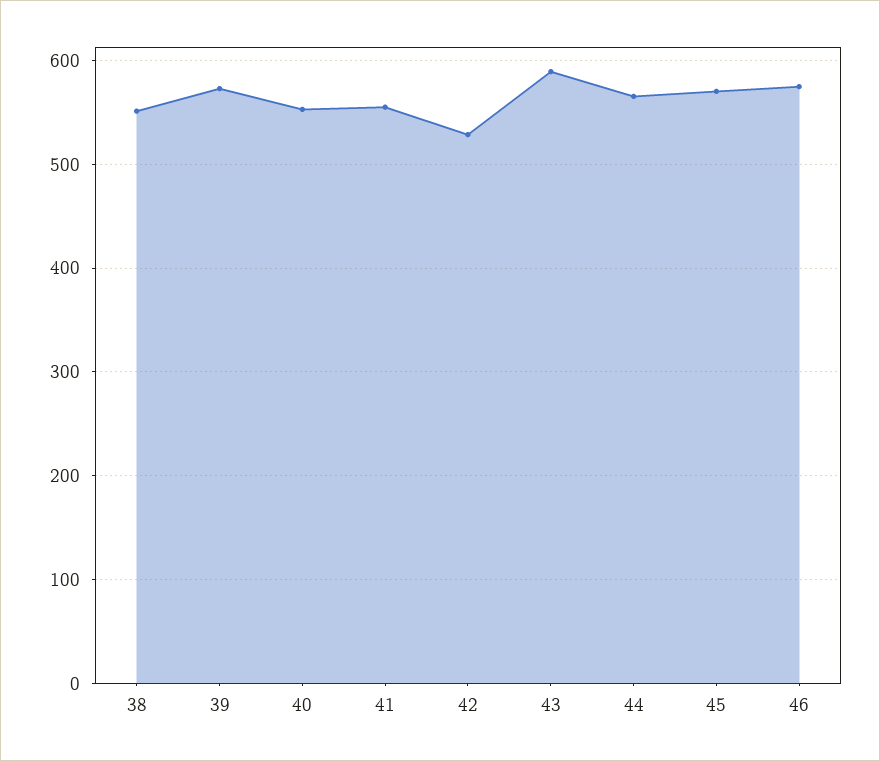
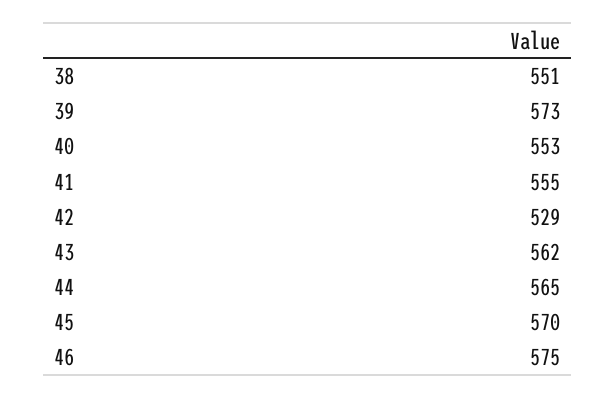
  {
    "38": 551,
    "39": 573,
    "40": 553,
    "41": 555,
    "42": 529,
-   "43": 590,
+   "43": 562,
    "44": 565,
    "45": 570,
    "46": 575
  }

